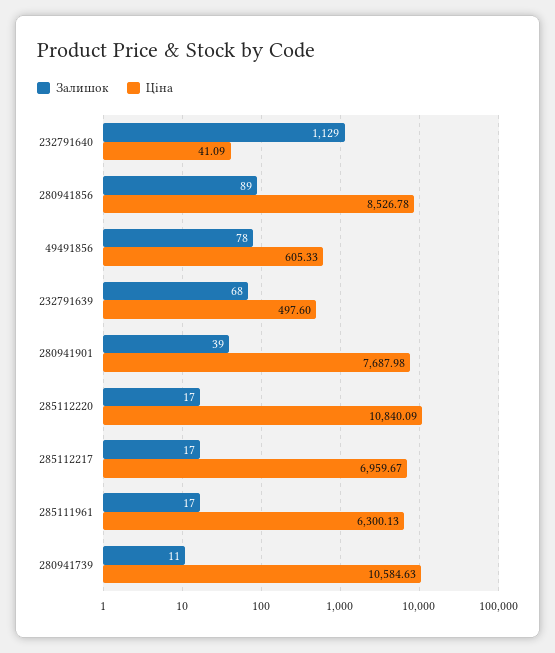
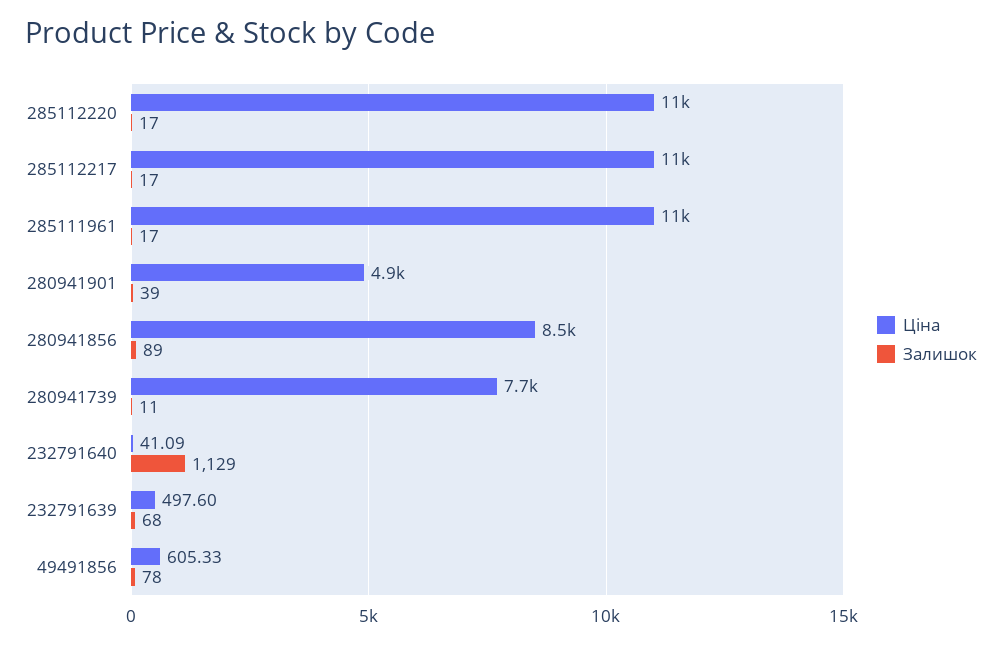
  {
    "Залишок": {
      "232791640": 1129,
      "280941856": 89,
      "49491856": 78,
      "232791639": 68,
      "280941901": 39,
      "285112220": 17,
      "285112217": 17,
      "285111961": 17,
      "280941739": 11
    },
    "Ціна": {
      "232791640": 41.09,
      "280941856": 8526.78,
      "49491856": 605.33,
      "232791639": 497.6,
-     "280941901": 7687.98,
+     "280941901": 4900,
      "285112220": 10840.09,
-     "285112217": 6959.67,
+     "285112217": 11000,
-     "285111961": 6300.13,
+     "285111961": 11000,
-     "280941739": 10584.63
+     "280941739": 7700
    }
  }

